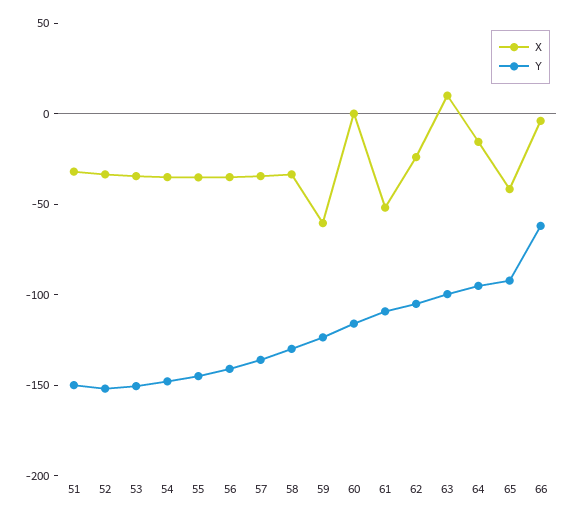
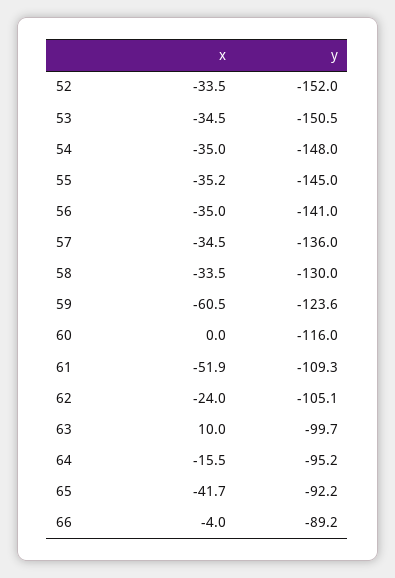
  {
    "X": {
-     "51": -30,
      "52": -33.5,
      "53": -34.5,
      "54": -35,
      "55": -35.2,
      "56": -35,
      "57": -34.5,
      "58": -33.5,
      "59": -60.5,
      "60": 0,
      "61": -51.9,
      "62": -24,
      "63": 10,
      "64": -15.5,
      "65": -41.7,
      "66": -4
    },
    "Y": {
-     "51": -150,
      "52": -152,
      "53": -150.5,
      "54": -148,
      "55": -145,
      "56": -141,
      "57": -136,
      "58": -130,
      "59": -123.6,
      "60": -116,
      "61": -109.3,
      "62": -105.1,
      "63": -99.7,
      "64": -95.2,
      "65": -92.2,
-     "66": -60
+     "66": -89.2
    }
  }

